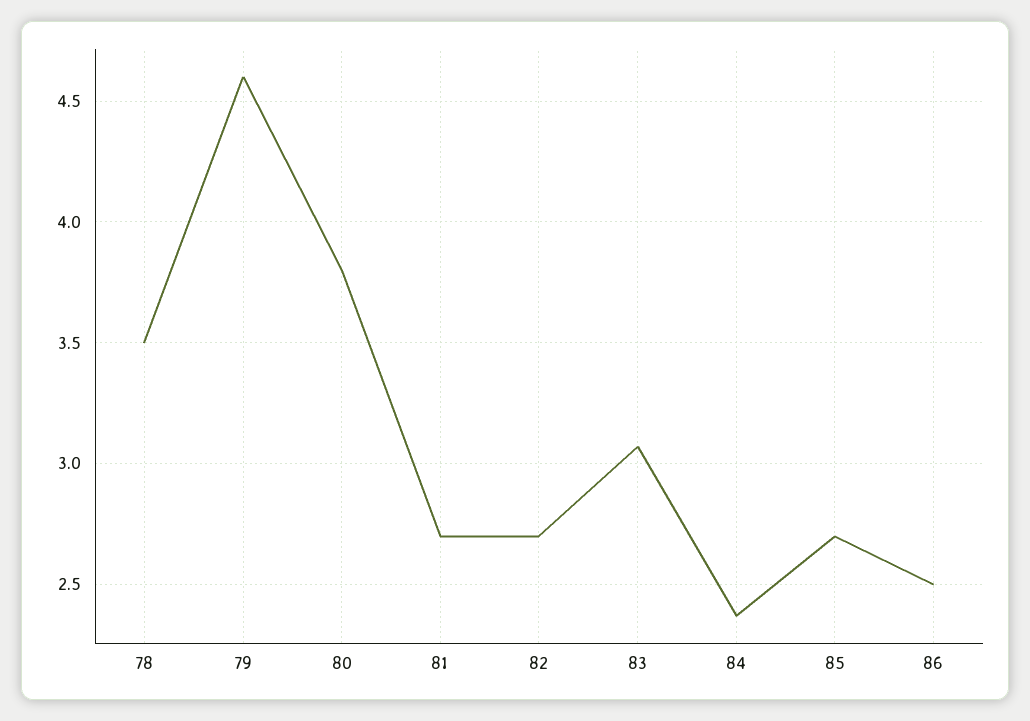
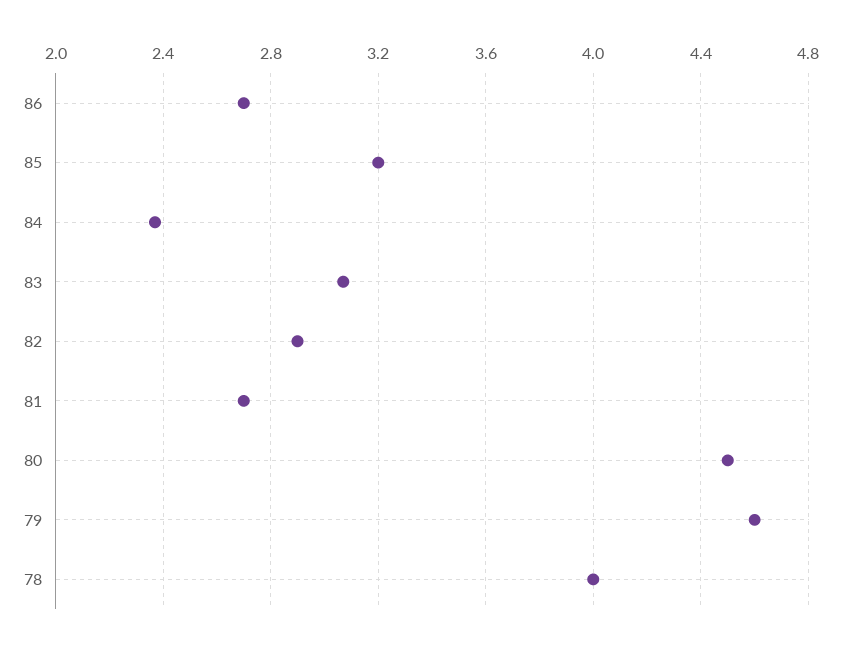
  {
-   "78": 3.5,
+   "78": 4,
    "79": 4.6,
-   "80": 3.8,
+   "80": 4.5,
    "81": 2.7,
-   "82": 2.7,
+   "82": 2.9,
    "83": 3.05,
    "84": 2.35,
-   "85": 2.7,
+   "85": 3.2,
-   "86": 2.5
+   "86": 2.7
  }

